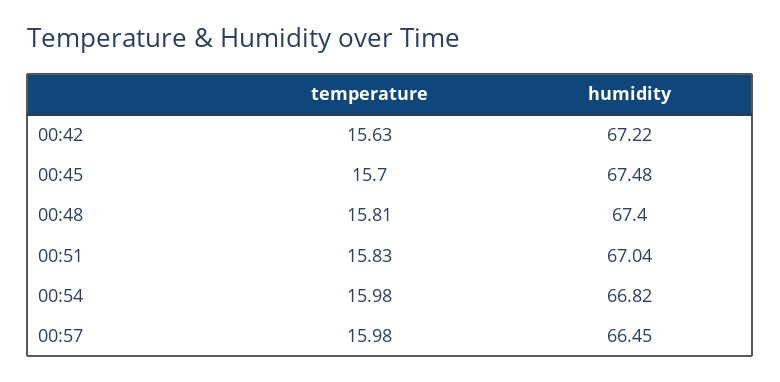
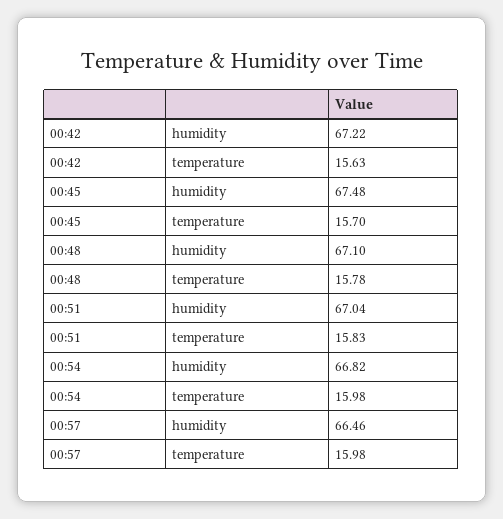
  {
    "temperature": {
      "00:42": 15.63,
      "00:45": 15.7,
-     "00:48": 15.81,
+     "00:48": 15.78,
      "00:51": 15.83,
      "00:54": 15.98,
      "00:57": 15.98
    },
    "humidity": {
      "00:42": 67.22,
      "00:45": 67.48,
-     "00:48": 67.4,
+     "00:48": 67.1,
      "00:51": 67.04,
      "00:54": 66.82,
-     "00:57": 66.45
+     "00:57": 66.46
    }
  }

